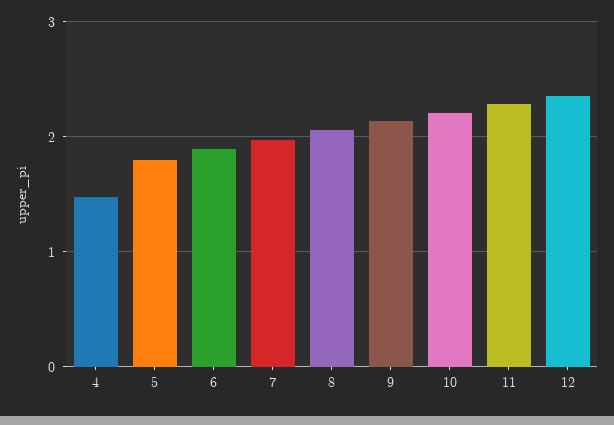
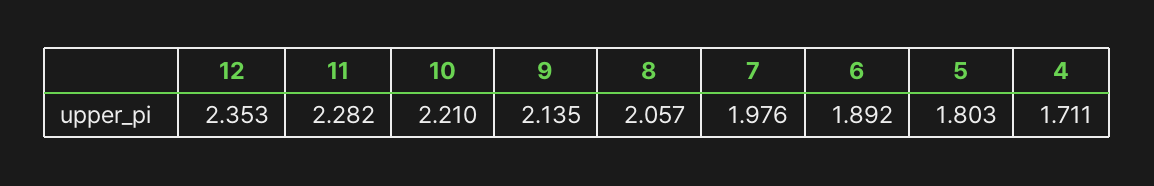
  {
-   "4": 1.5,
+   "4": 1.711,
    "5": 1.803,
    "6": 1.892,
    "7": 1.976,
    "8": 2.057,
    "9": 2.135,
    "10": 2.21,
    "11": 2.282,
    "12": 2.353
  }

